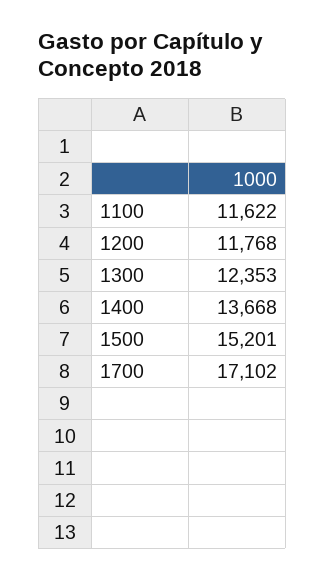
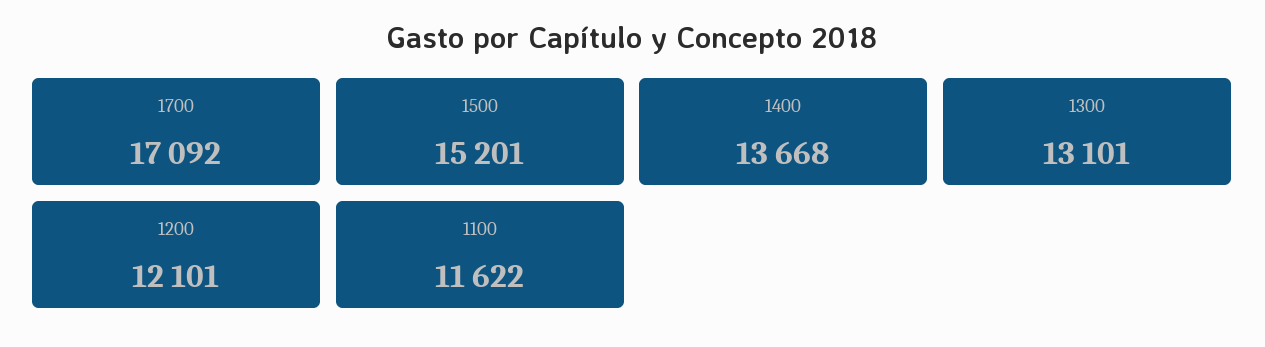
  {
    "1100": 11622,
-   "1200": 11768,
+   "1200": 12101,
-   "1300": 12353,
+   "1300": 13101,
    "1400": 13668,
    "1500": 15201,
-   "1700": 17102
+   "1700": 17092
  }

